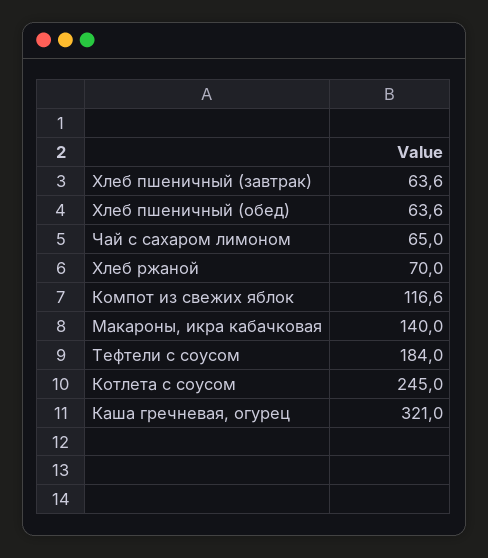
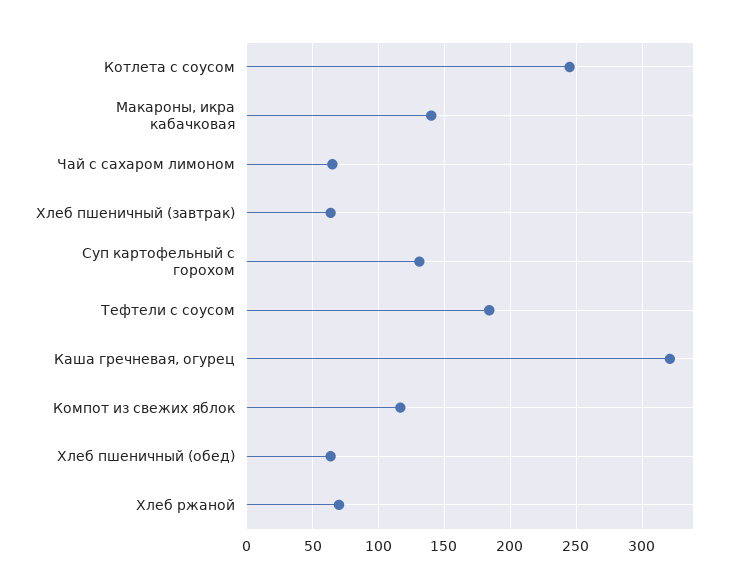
  {
    "Хлеб пшеничный (завтрак)": 63.6,
    "Хлеб пшеничный (обед)": 63.6,
    "Чай с сахаром лимоном": 65,
    "Хлеб ржаной": 70,
    "Компот из свежих яблок": 116.6,
    "Макароны, икра кабачковая": 140,
    "Тефтели с соусом": 184,
    "Котлета с соусом": 245,
-   "Каша гречневая, огурец": 321
+   "Каша гречневая, огурец": 321,
+   "Суп картофельный с горохом": 130
  }

